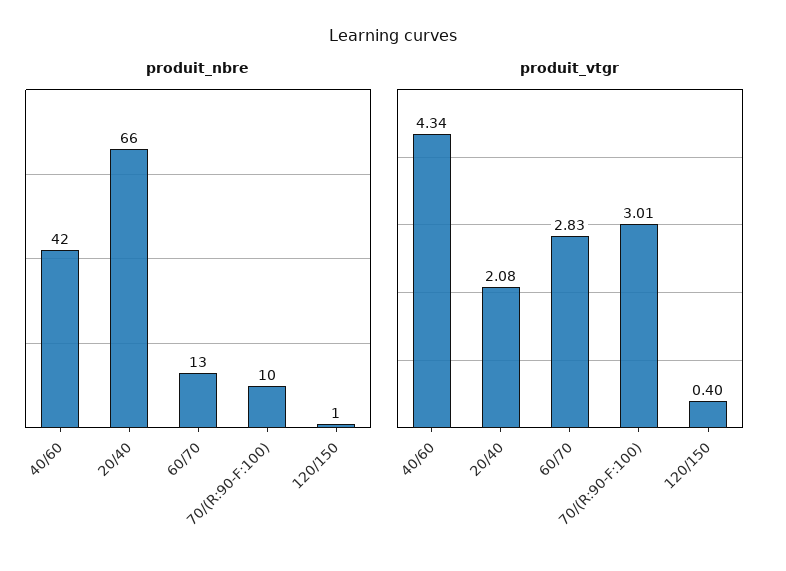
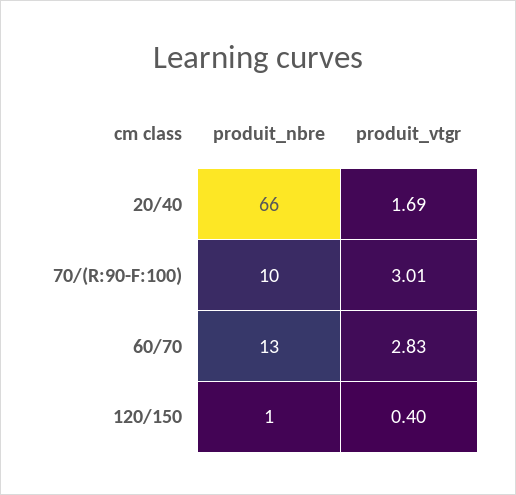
  {
    "produit_nbre": {
-     "40/60": 42,
      "20/40": 66,
      "60/70": 13,
      "70/(R:90-F:100)": 10,
      "120/150": 1
    },
    "produit_vtgr": {
-     "40/60": 4.34,
-     "20/40": 2.08,
+     "20/40": 1.69,
      "60/70": 2.83,
      "70/(R:90-F:100)": 3.01,
      "120/150": 0.4
    }
  }

